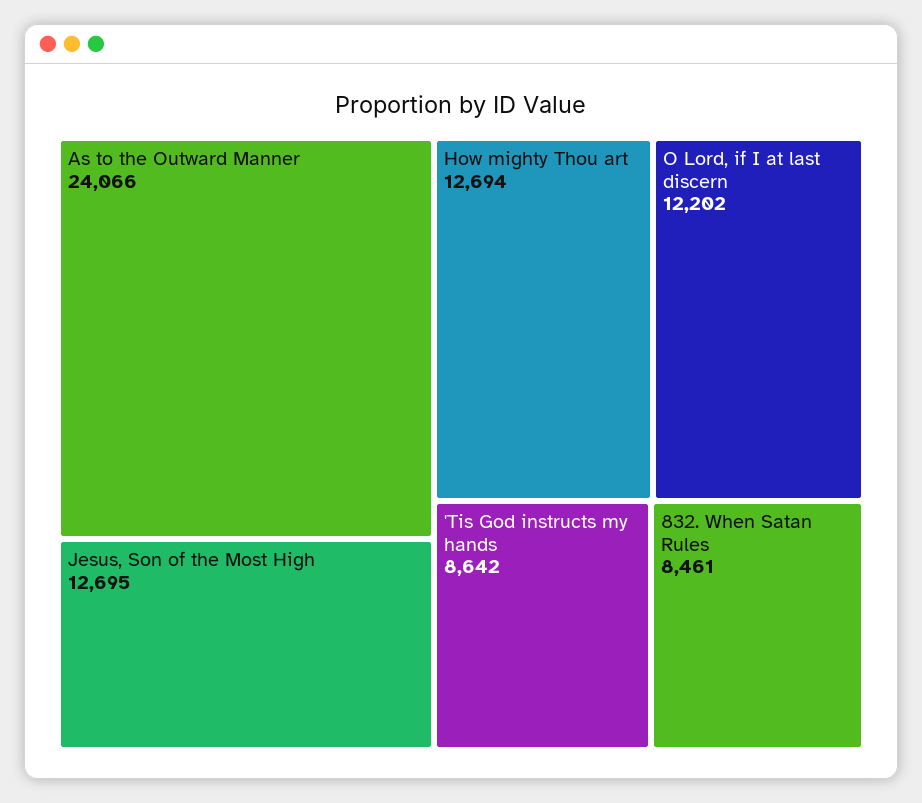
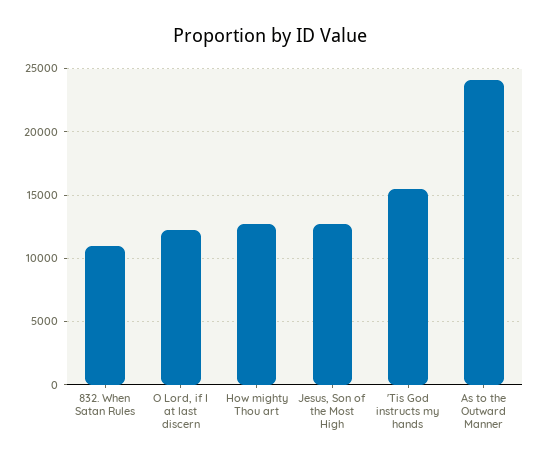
  {
    "As to the Outward Manner": 24066,
    "Jesus, Son of the Most High": 12695,
    "How mighty Thou art": 12694,
    "O Lord, if I at last discern": 12202,
-   "'Tis God instructs my hands": 8642,
+   "'Tis God instructs my hands": 15500,
-   "832. When Satan Rules": 8461
+   "832. When Satan Rules": 11000
  }

